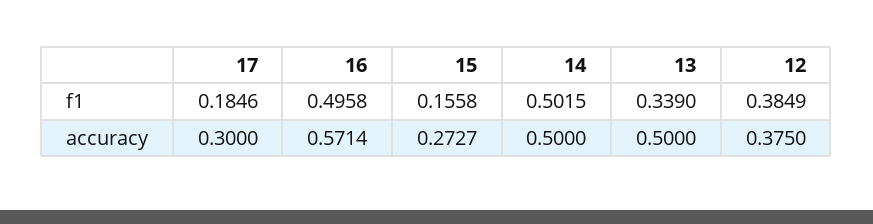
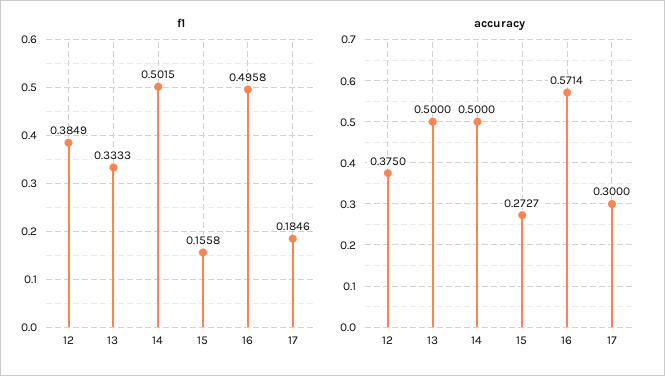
  {
    "f1": {
      "17": 0.1846,
      "16": 0.4958,
      "15": 0.1558,
      "14": 0.5015,
-     "13": 0.339,
+     "13": 0.3333,
      "12": 0.3849
    },
    "accuracy": {
      "17": 0.3,
      "16": 0.5714,
      "15": 0.2727,
      "14": 0.5,
      "13": 0.5,
      "12": 0.375
    }
  }

